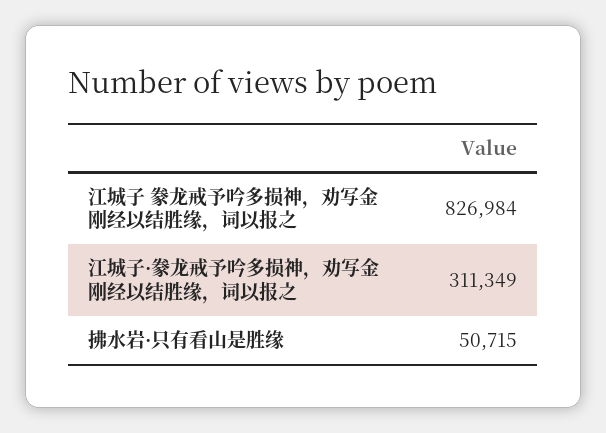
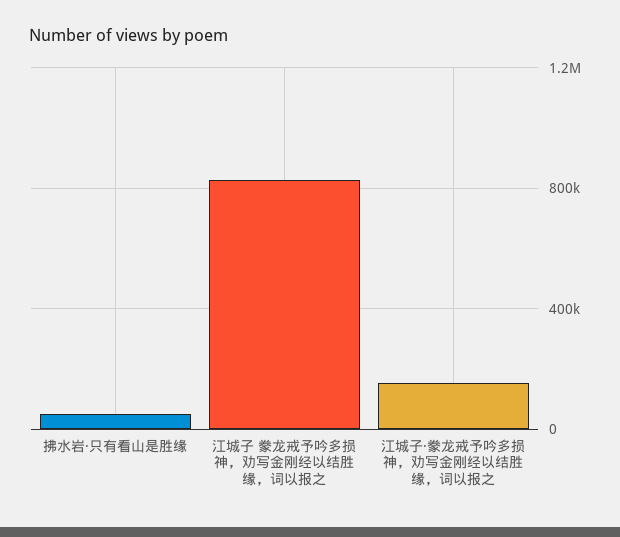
  {
    "江城子 豢龙戒予吟多损神，劝写金刚经以结胜缘，词以报之": 826984,
-   "江城子·豢龙戒予吟多损神，劝写金刚经以结胜缘，词以报之": 311349,
+   "江城子·豢龙戒予吟多损神，劝写金刚经以结胜缘，词以报之": 150000,
    "拂水岩·只有看山是胜缘": 50715
  }

